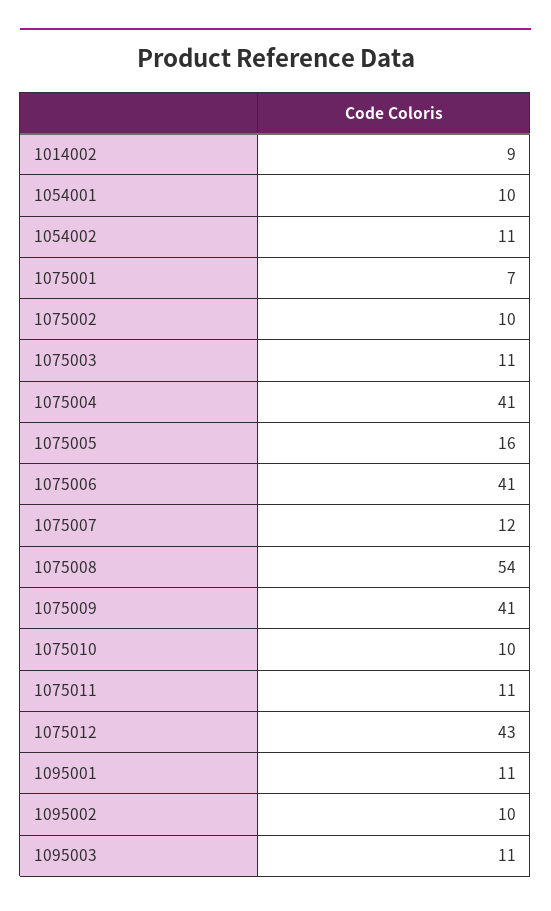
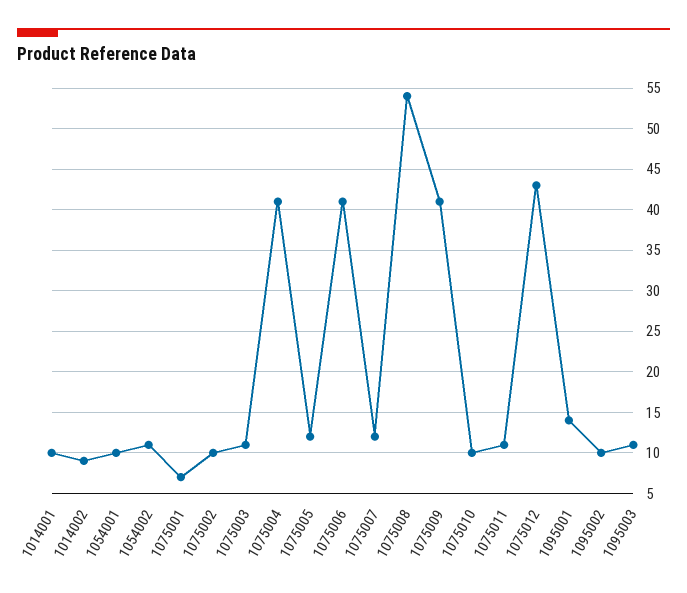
  {
    "1014002": 9,
    "1054001": 10,
    "1054002": 11,
    "1075001": 7,
    "1075002": 10,
    "1075003": 11,
    "1075004": 41,
-   "1075005": 16,
+   "1075005": 12,
    "1075006": 41,
    "1075007": 12,
    "1075008": 54,
    "1075009": 41,
    "1075010": 10,
    "1075011": 11,
    "1075012": 43,
-   "1095001": 11,
+   "1095001": 14,
    "1095002": 10,
-   "1095003": 11
+   "1095003": 11,
+   "1014001": 10
  }

